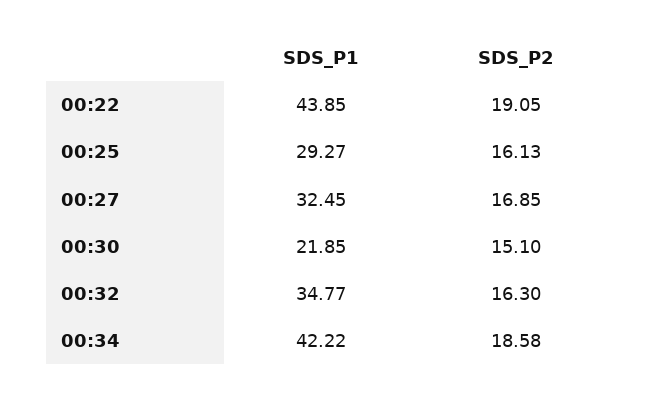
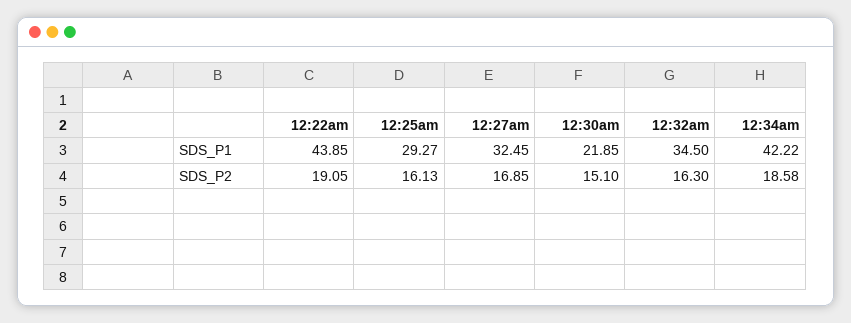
  {
    "SDS_P1": {
      "00:22": 43.85,
      "00:25": 29.27,
      "00:27": 32.45,
      "00:30": 21.85,
-     "00:32": 34.77,
+     "00:32": 34.5,
      "00:34": 42.22
    },
    "SDS_P2": {
      "00:22": 19.05,
      "00:25": 16.13,
      "00:27": 16.85,
      "00:30": 15.1,
      "00:32": 16.3,
      "00:34": 18.58
    }
  }

